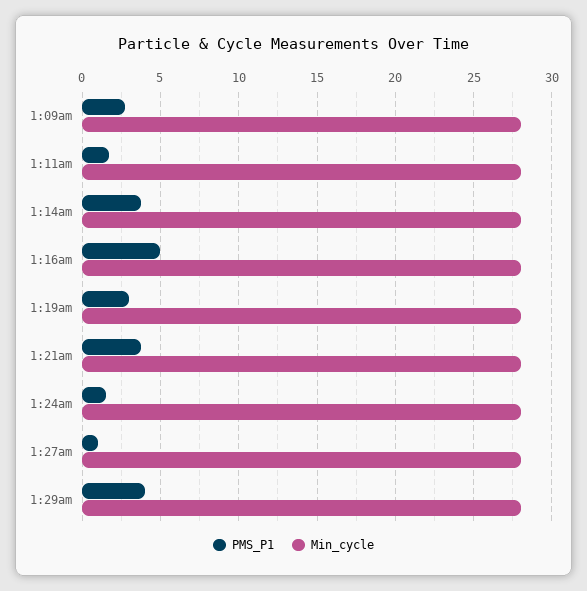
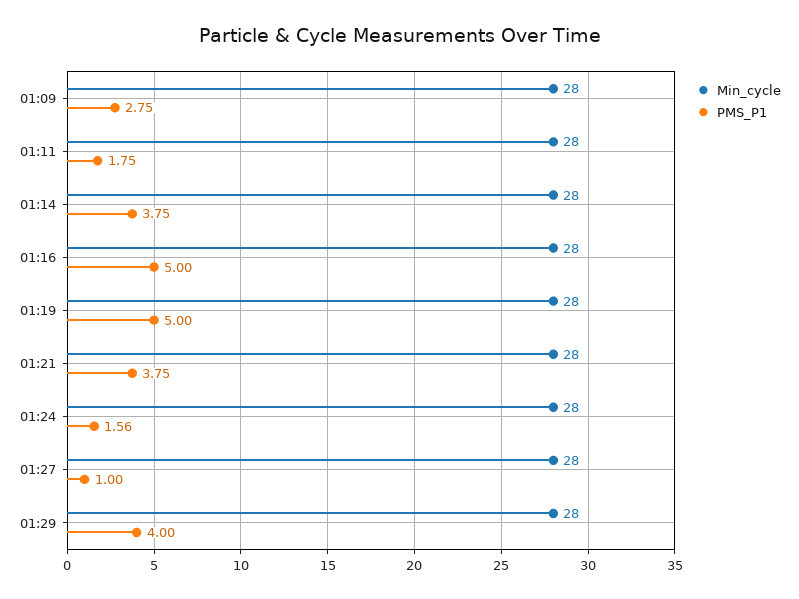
  {
    "PMS_P1": {
      "1:09am": 2.75,
      "1:11am": 1.75,
      "1:14am": 3.75,
      "1:16am": 5,
-     "1:19am": 3,
+     "1:19am": 5,
      "1:21am": 3.75,
      "1:24am": 1.56,
      "1:27am": 1,
      "1:29am": 4
    },
    "Min_cycle": {
      "1:09am": 28,
      "1:11am": 28,
      "1:14am": 28,
      "1:16am": 28,
      "1:19am": 28,
      "1:21am": 28,
      "1:24am": 28,
      "1:27am": 28,
      "1:29am": 28
    }
  }

